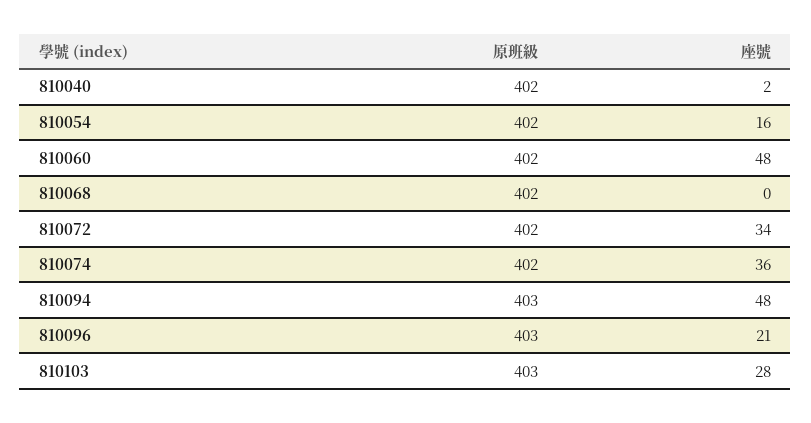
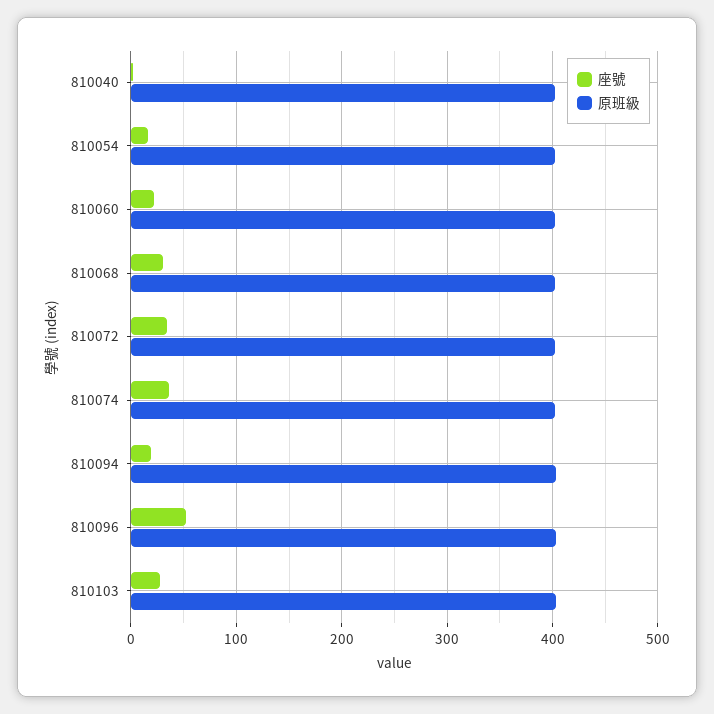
  {
    "原班級": {
      "810040": 402,
      "810054": 402,
      "810060": 402,
      "810068": 402,
      "810072": 402,
      "810074": 402,
      "810094": 403,
      "810096": 403,
      "810103": 403
    },
    "座號": {
      "810040": 2,
      "810054": 16,
-     "810060": 48,
+     "810060": 20,
-     "810068": 0,
+     "810068": 30,
      "810072": 34,
      "810074": 36,
-     "810094": 48,
+     "810094": 20,
-     "810096": 21,
+     "810096": 50,
      "810103": 28
    }
  }

